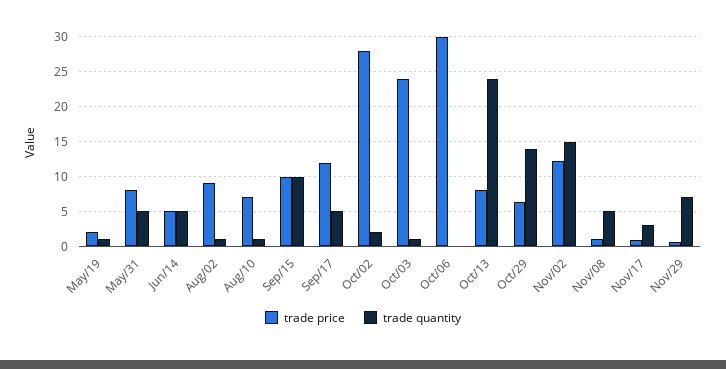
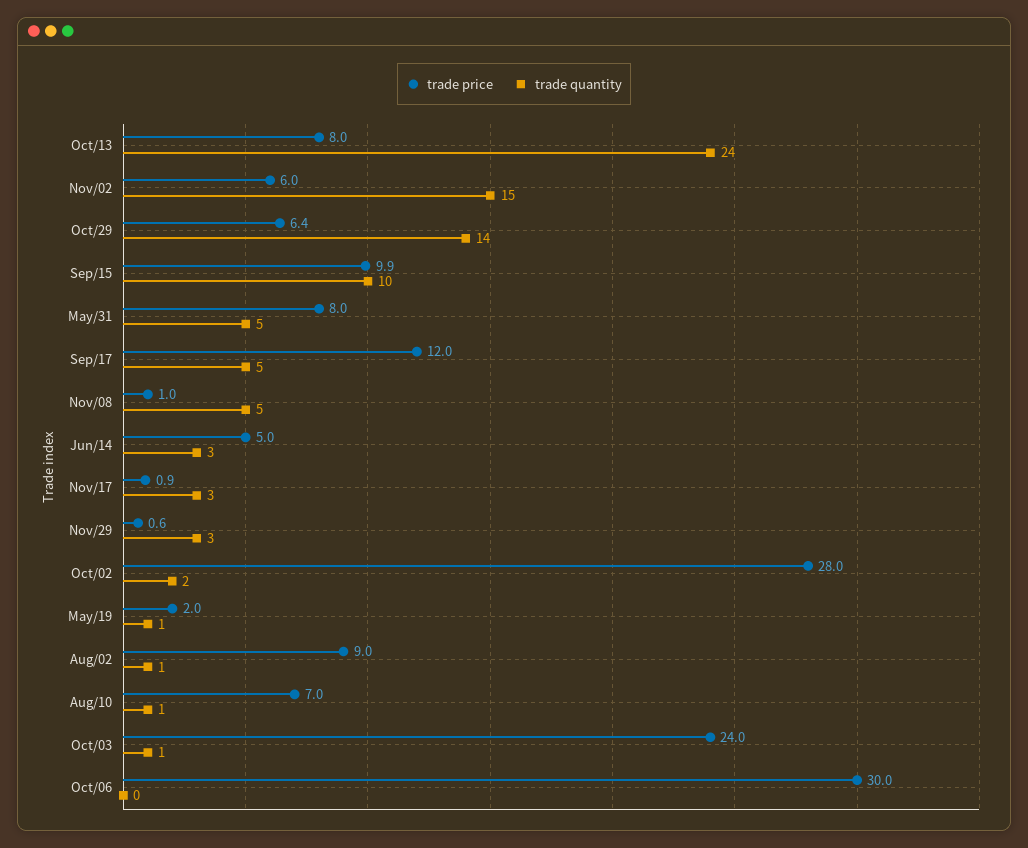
  {
    "trade price": {
      "May/19": 2,
      "May/31": 8,
      "Jun/14": 5,
      "Aug/02": 9,
      "Aug/10": 7,
      "Sep/15": 9.9,
      "Sep/17": 12,
      "Oct/02": 28,
      "Oct/03": 24,
      "Oct/06": 30,
      "Oct/13": 8,
      "Oct/29": 6.4,
-     "Nov/02": 12,
+     "Nov/02": 6,
      "Nov/08": 1,
      "Nov/17": 0.9,
      "Nov/29": 0.6
    },
    "trade quantity": {
      "May/19": 1,
      "May/31": 5,
-     "Jun/14": 5,
+     "Jun/14": 3,
      "Aug/02": 1,
      "Aug/10": 1,
      "Sep/15": 10,
      "Sep/17": 5,
      "Oct/02": 2,
      "Oct/03": 1,
      "Oct/06": 0,
      "Oct/13": 24,
      "Oct/29": 14,
      "Nov/02": 15,
      "Nov/08": 5,
      "Nov/17": 3,
-     "Nov/29": 7
+     "Nov/29": 3
    }
  }

